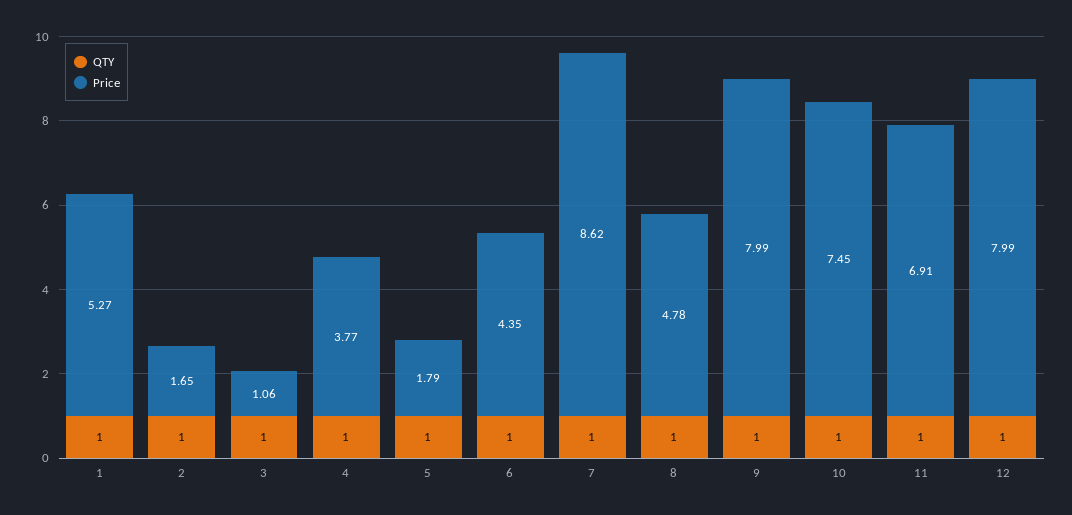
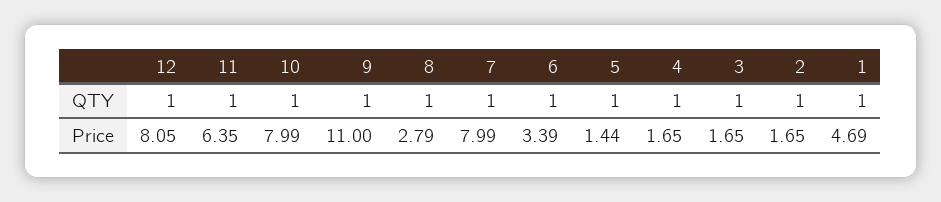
  {
    "QTY": {
      "1": 1,
      "2": 1,
      "3": 1,
      "4": 1,
      "5": 1,
      "6": 1,
      "7": 1,
      "8": 1,
      "9": 1,
      "10": 1,
      "11": 1,
      "12": 1
    },
    "Price": {
-     "1": 5.27,
+     "1": 4.69,
      "2": 1.65,
-     "3": 1.06,
+     "3": 1.65,
-     "4": 3.77,
+     "4": 1.65,
-     "5": 1.79,
+     "5": 1.44,
-     "6": 4.35,
+     "6": 3.39,
-     "7": 8.62,
+     "7": 7.99,
-     "8": 4.78,
+     "8": 2.79,
-     "9": 7.99,
+     "9": 11,
-     "10": 7.45,
+     "10": 7.99,
-     "11": 6.91,
+     "11": 6.35,
-     "12": 7.99
+     "12": 8.05
    }
  }

